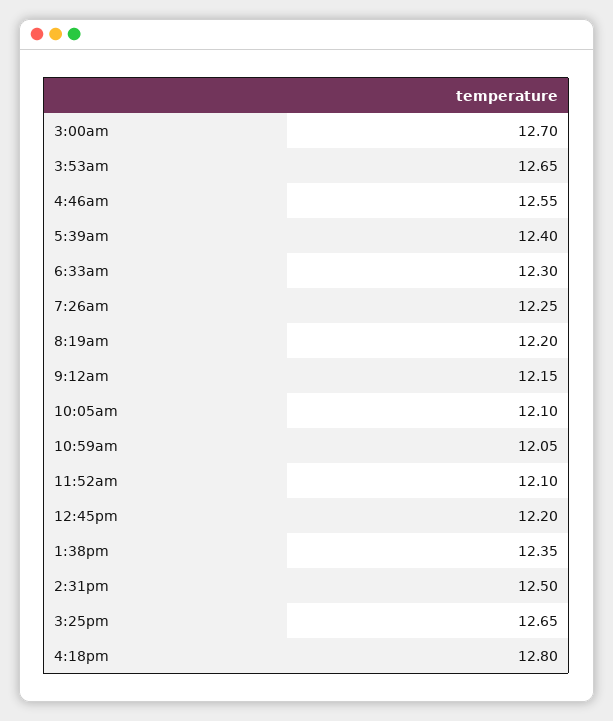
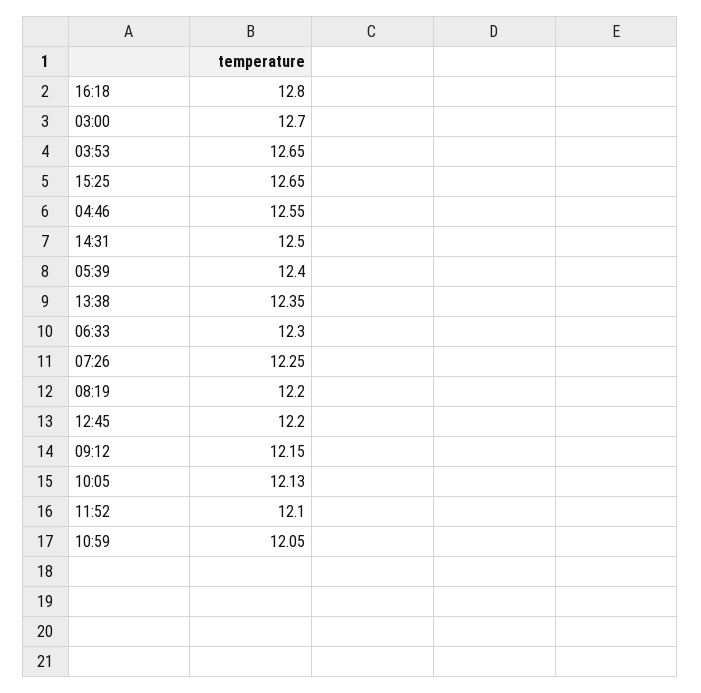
  {
    "3:00am": 12.7,
    "3:53am": 12.65,
    "4:46am": 12.55,
    "5:39am": 12.4,
    "6:33am": 12.3,
    "7:26am": 12.25,
    "8:19am": 12.2,
    "9:12am": 12.15,
-   "10:05am": 12.1,
+   "10:05am": 12.13,
    "10:59am": 12.05,
    "11:52am": 12.1,
    "12:45pm": 12.2,
    "1:38pm": 12.35,
    "2:31pm": 12.5,
    "3:25pm": 12.65,
    "4:18pm": 12.8
  }

